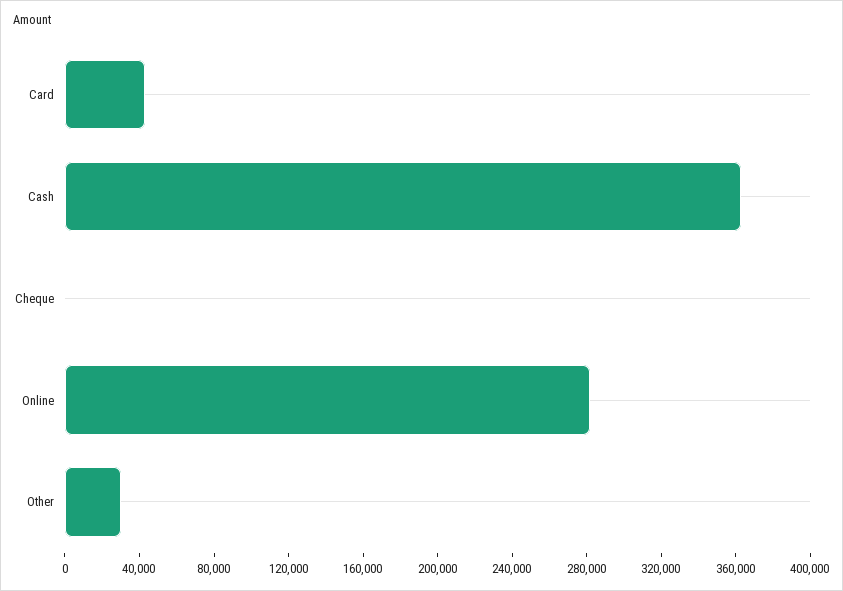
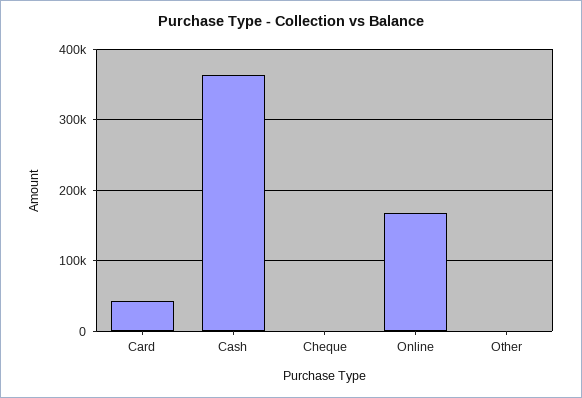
  {
    "Card": 40000,
    "Cash": 360000,
    "Cheque": 0,
-   "Online": 280000,
+   "Online": 170000,
-   "Other": 30000
+   "Other": 0
  }

